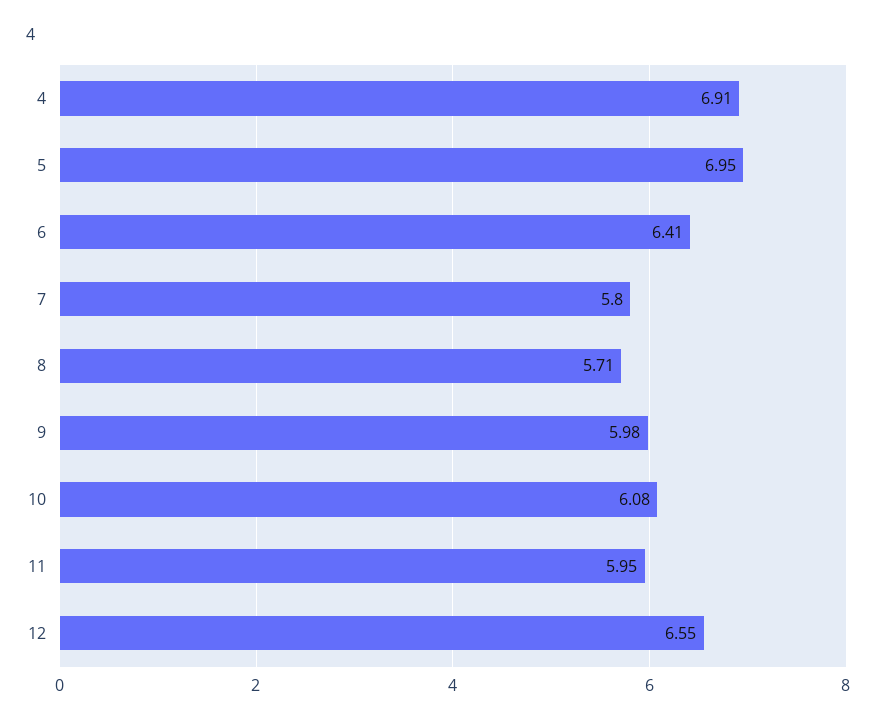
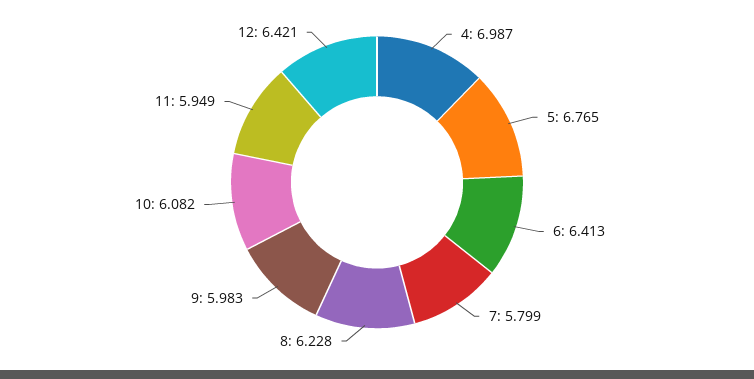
  {
-   "4": 6.91,
+   "4": 6.987,
-   "5": 6.95,
+   "5": 6.765,
    "6": 6.413,
    "7": 5.799,
-   "8": 5.71,
+   "8": 6.228,
    "9": 5.983,
    "10": 6.082,
    "11": 5.949,
-   "12": 6.55
+   "12": 6.421
  }

